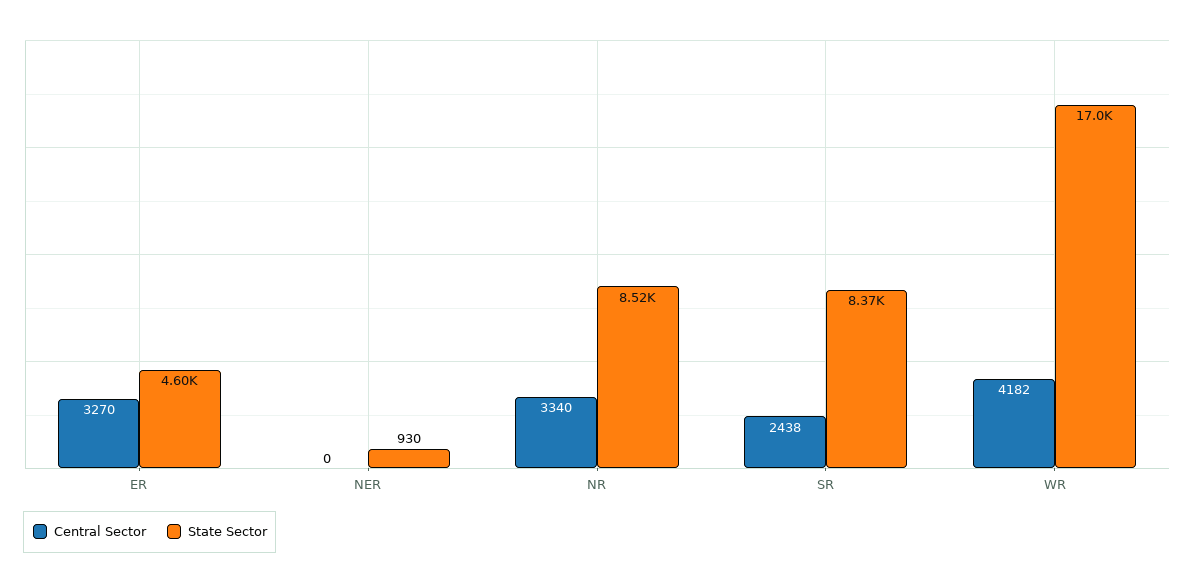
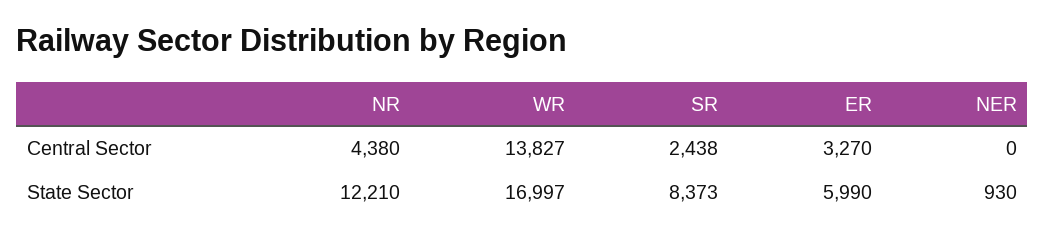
  {
    "Central Sector": {
      "ER": 3270,
      "NER": 0,
-     "NR": 3340,
+     "NR": 4380,
      "SR": 2438,
-     "WR": 4182
+     "WR": 13827
    },
    "State Sector": {
-     "ER": 4600,
+     "ER": 5990,
      "NER": 930,
-     "NR": 8520,
+     "NR": 12210,
      "SR": 8373,
      "WR": 16997
    }
  }

